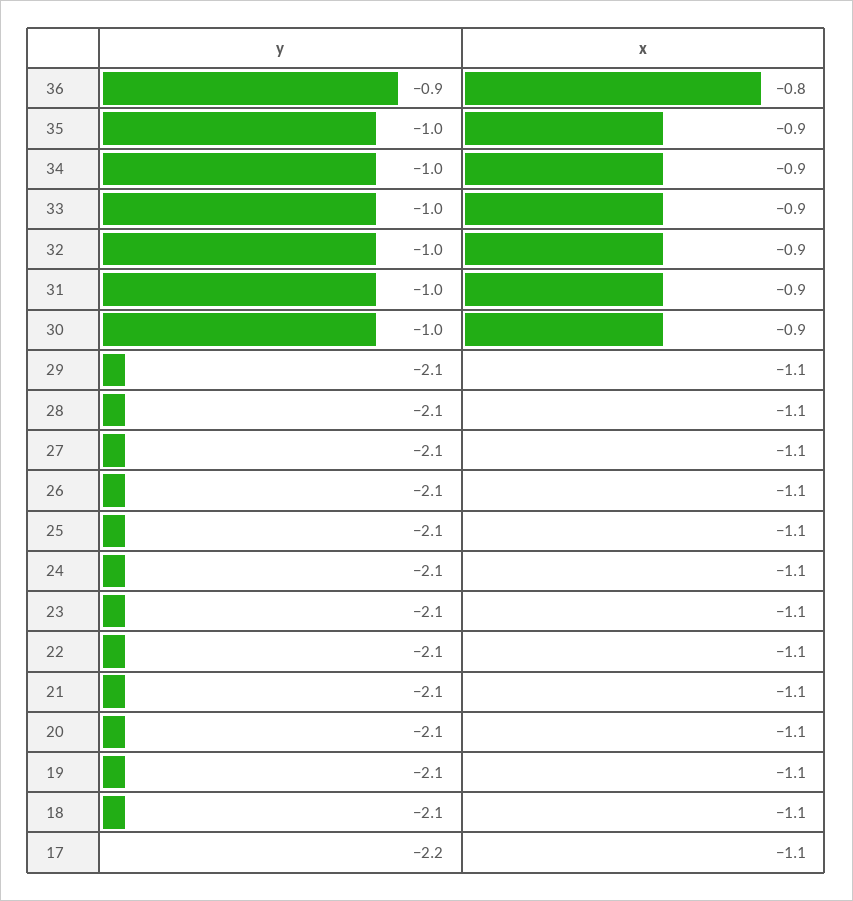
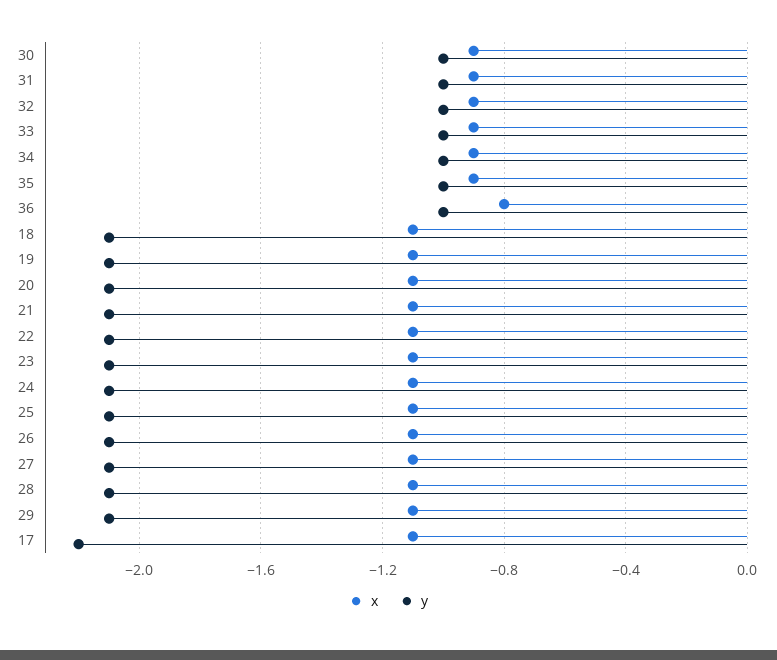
  {
    "y": {
-     "36": -0.9,
+     "36": -1,
      "35": -1,
      "34": -1,
      "33": -1,
      "32": -1,
      "31": -1,
      "30": -1,
      "29": -2.1,
      "28": -2.1,
      "27": -2.1,
      "26": -2.1,
      "25": -2.1,
      "24": -2.1,
      "23": -2.1,
      "22": -2.1,
      "21": -2.1,
      "20": -2.1,
      "19": -2.1,
      "18": -2.1,
      "17": -2.2
    },
    "x": {
      "36": -0.8,
      "35": -0.9,
      "34": -0.9,
      "33": -0.9,
      "32": -0.9,
      "31": -0.9,
      "30": -0.9,
      "29": -1.1,
      "28": -1.1,
      "27": -1.1,
      "26": -1.1,
      "25": -1.1,
      "24": -1.1,
      "23": -1.1,
      "22": -1.1,
      "21": -1.1,
      "20": -1.1,
      "19": -1.1,
      "18": -1.1,
      "17": -1.1
    }
  }

